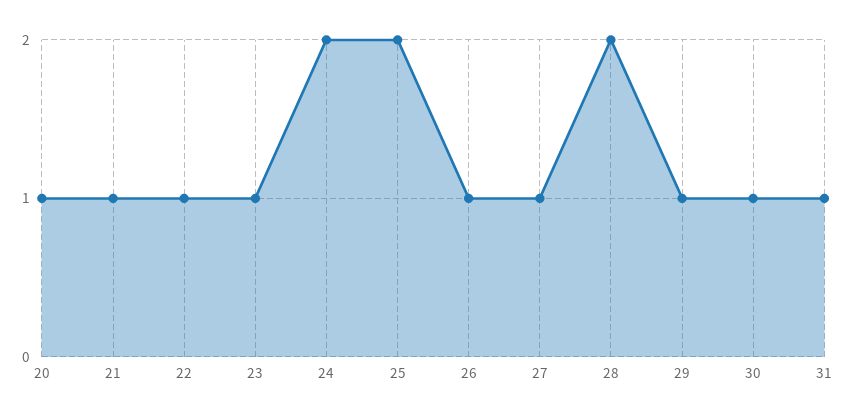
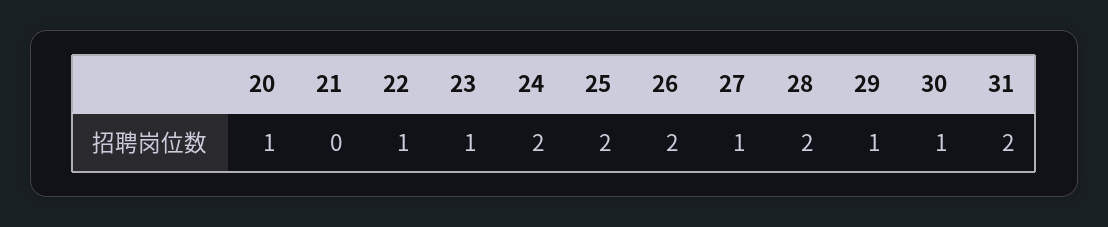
  {
    "20": 1,
-   "21": 1,
+   "21": 0,
    "22": 1,
    "23": 1,
    "24": 2,
    "25": 2,
-   "26": 1,
+   "26": 2,
    "27": 1,
    "28": 2,
    "29": 1,
    "30": 1,
-   "31": 1
+   "31": 2
  }

